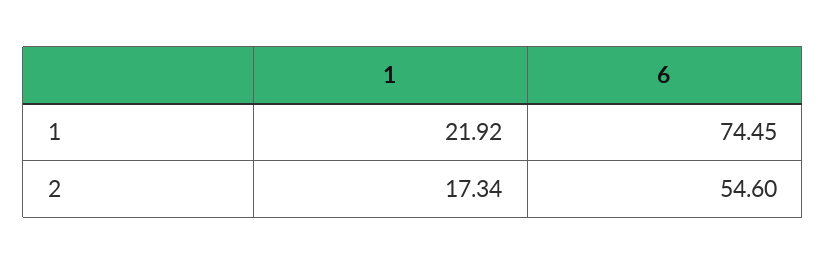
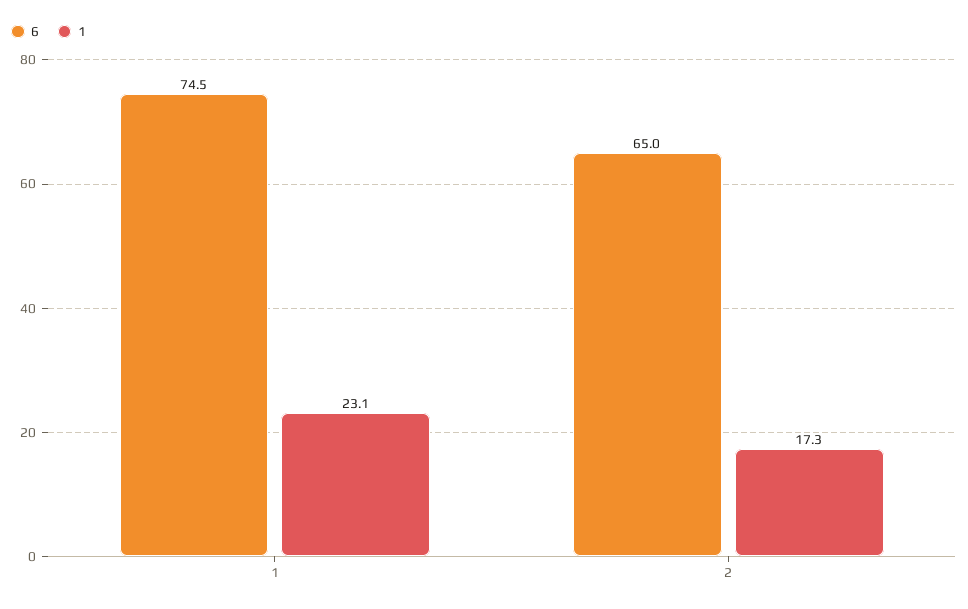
  {
    "1": {
-     "1": 21.92,
+     "1": 23.1,
      "2": 17.34
    },
    "6": {
      "1": 74.45,
-     "2": 54.6
+     "2": 65
    }
  }

